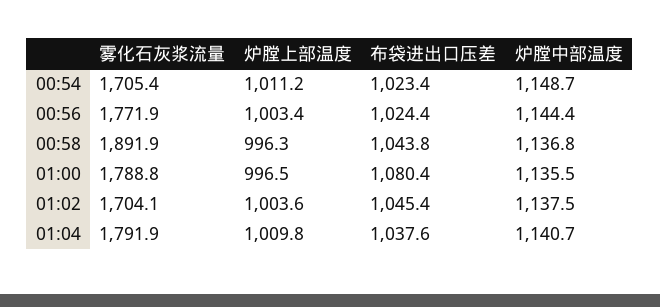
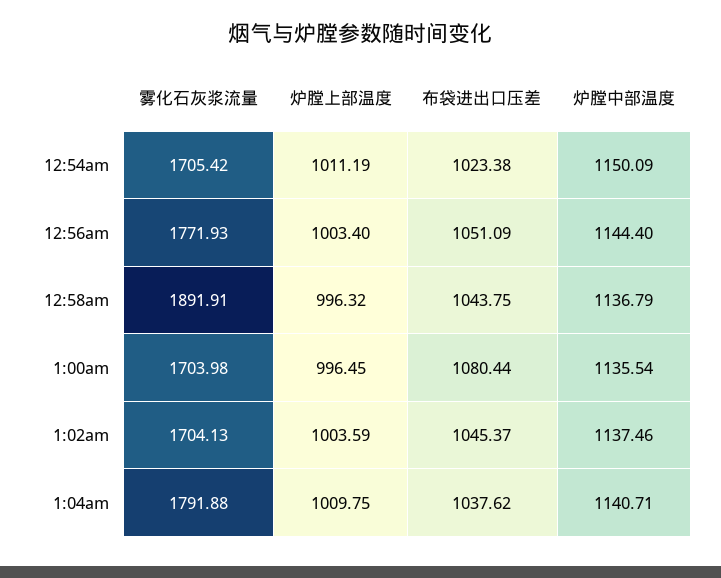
  {
    "雾化石灰浆流量": {
      "00:54": 1705.42,
      "00:56": 1771.93,
      "00:58": 1891.91,
-     "01:00": 1788.8,
+     "01:00": 1703.98,
      "01:02": 1704.13,
      "01:04": 1791.88
    },
    "炉膛上部温度": {
      "00:54": 1011.19,
      "00:56": 1003.4,
      "00:58": 996.32,
      "01:00": 996.45,
      "01:02": 1003.59,
      "01:04": 1009.75
    },
    "布袋进出口压差": {
      "00:54": 1023.38,
-     "00:56": 1024.4,
+     "00:56": 1051.09,
      "00:58": 1043.75,
      "01:00": 1080.44,
      "01:02": 1045.37,
      "01:04": 1037.62
    },
    "炉膛中部温度": {
-     "00:54": 1148.7,
+     "00:54": 1150.09,
      "00:56": 1144.4,
      "00:58": 1136.79,
      "01:00": 1135.54,
      "01:02": 1137.46,
      "01:04": 1140.71
    }
  }

